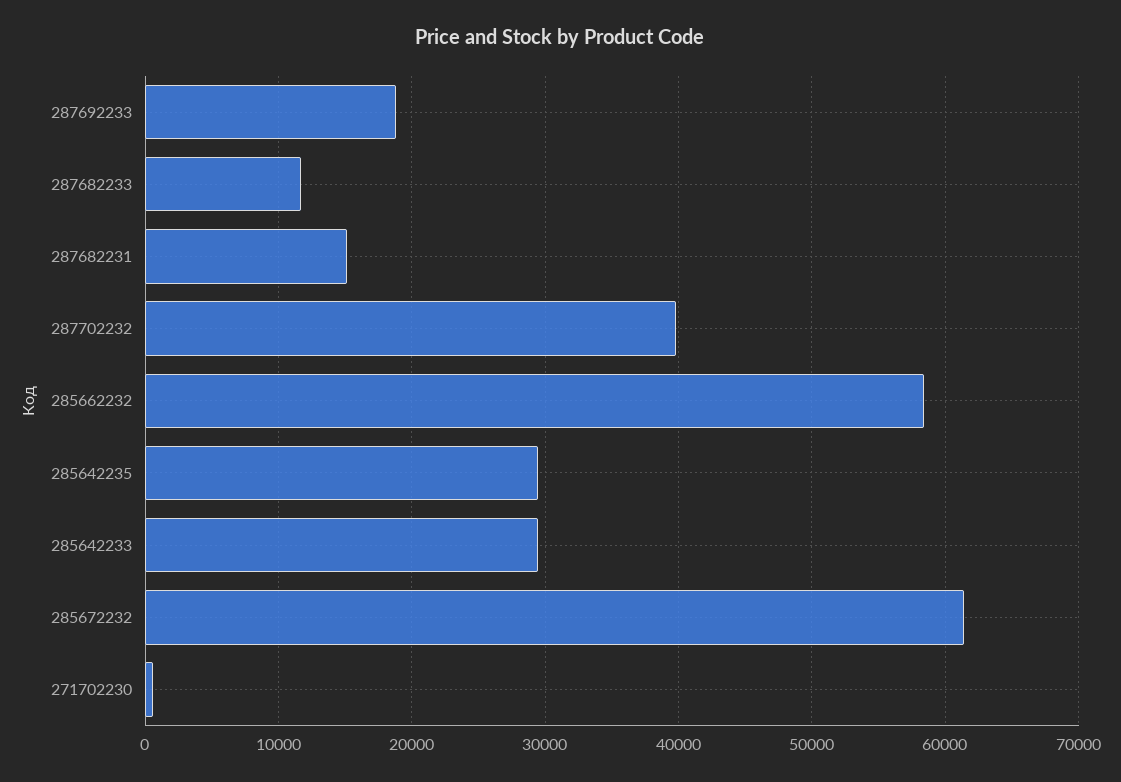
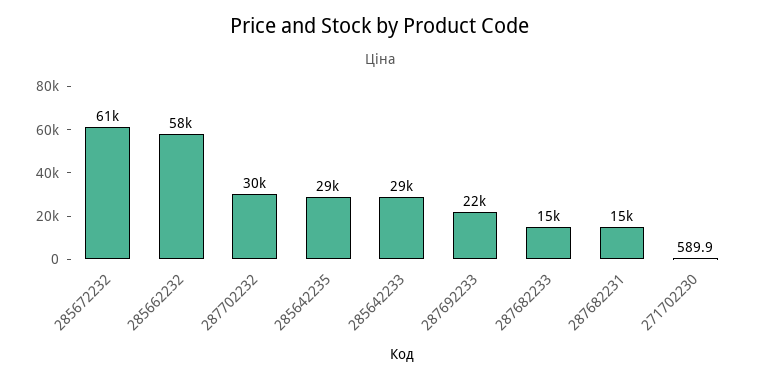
  {
-   "287692233": 19000,
+   "287692233": 22000,
-   "287682233": 12000,
+   "287682233": 15000,
    "287682231": 15000,
-   "287702232": 40000,
+   "287702232": 30000,
    "285662232": 58000,
    "285642235": 29000,
    "285642233": 29000,
    "285672232": 61000,
    "271702230": 589.9
  }

